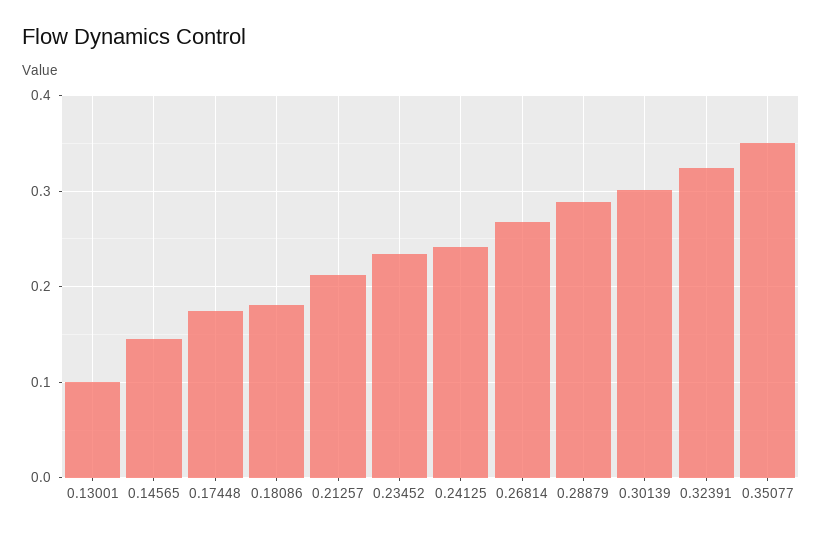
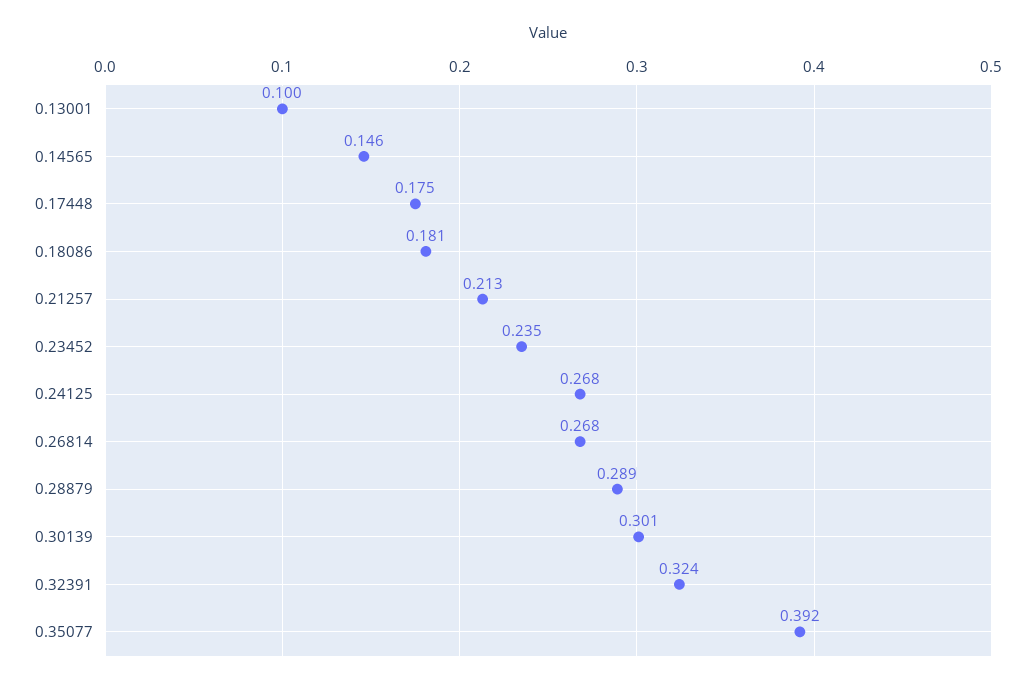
  {
    "0.13001": 0.1,
    "0.14565": 0.146,
    "0.17448": 0.175,
    "0.18086": 0.181,
    "0.21257": 0.213,
    "0.23452": 0.235,
-   "0.24125": 0.24,
+   "0.24125": 0.268,
    "0.26814": 0.268,
    "0.28879": 0.289,
    "0.30139": 0.301,
    "0.32391": 0.324,
-   "0.35077": 0.35
+   "0.35077": 0.392
  }

